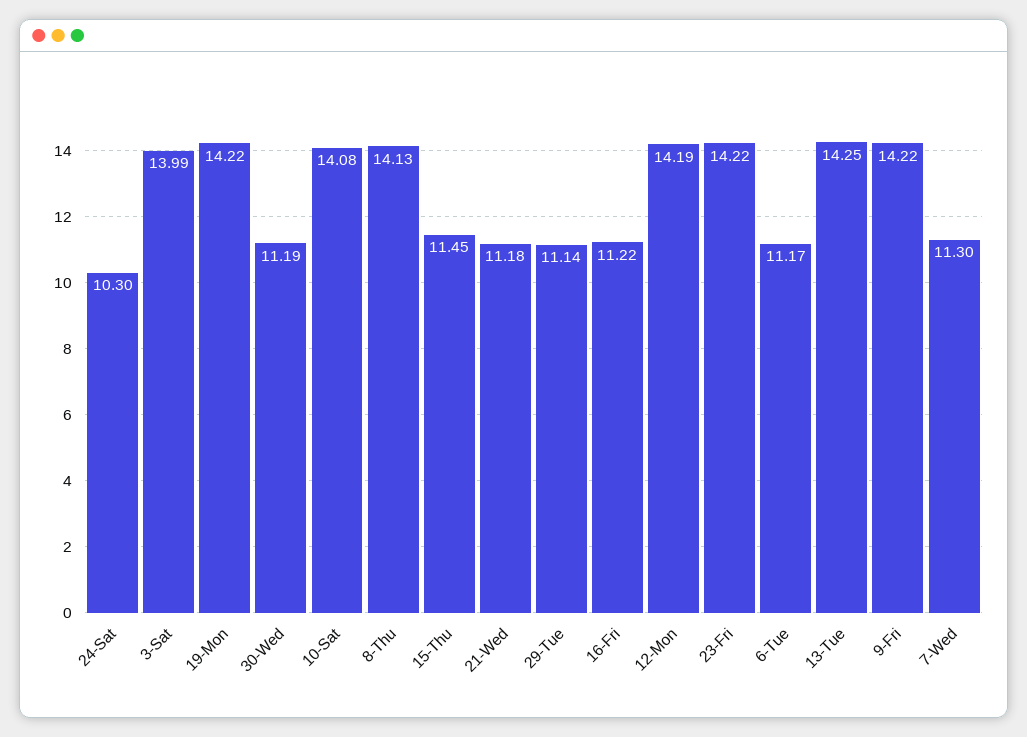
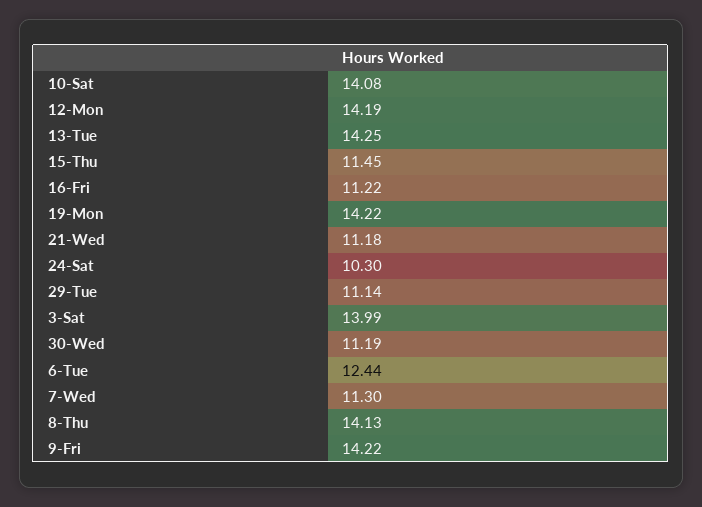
  {
    "24-Sat": 10.3,
    "3-Sat": 13.99,
    "19-Mon": 14.22,
    "30-Wed": 11.19,
    "10-Sat": 14.08,
    "8-Thu": 14.13,
    "15-Thu": 11.45,
    "21-Wed": 11.18,
    "29-Tue": 11.14,
    "16-Fri": 11.22,
    "12-Mon": 14.19,
-   "23-Fri": 14.22,
-   "6-Tue": 11.17,
+   "6-Tue": 12.44,
    "13-Tue": 14.25,
    "9-Fri": 14.22,
    "7-Wed": 11.3
  }

